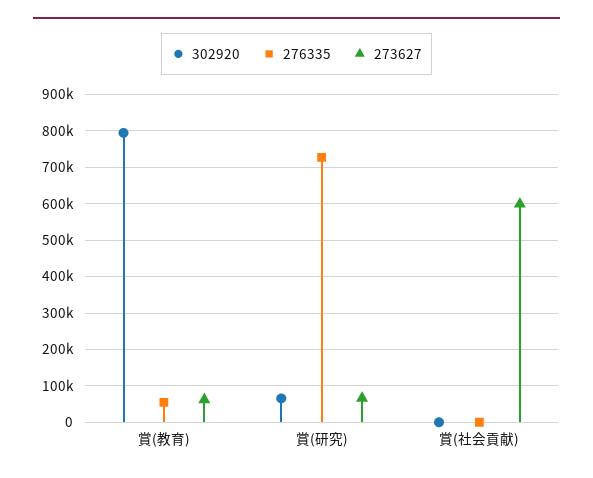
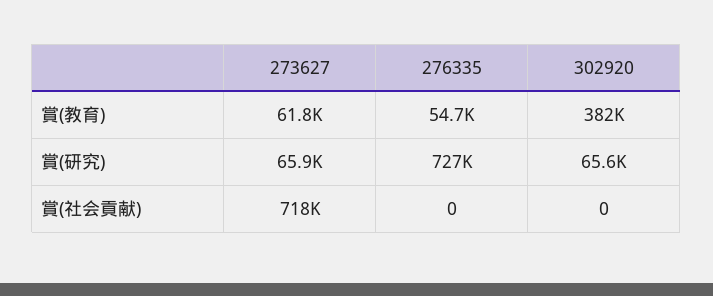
  {
    "302920": {
-     "賞(教育)": 800000,
+     "賞(教育)": 382000,
      "賞(研究)": 65600,
      "賞(社会貢献)": 0
    },
    "276335": {
      "賞(教育)": 54700,
      "賞(研究)": 727000,
      "賞(社会貢献)": 0
    },
    "273627": {
      "賞(教育)": 61800,
      "賞(研究)": 65900,
-     "賞(社会貢献)": 600000
+     "賞(社会貢献)": 718000
    }
  }

